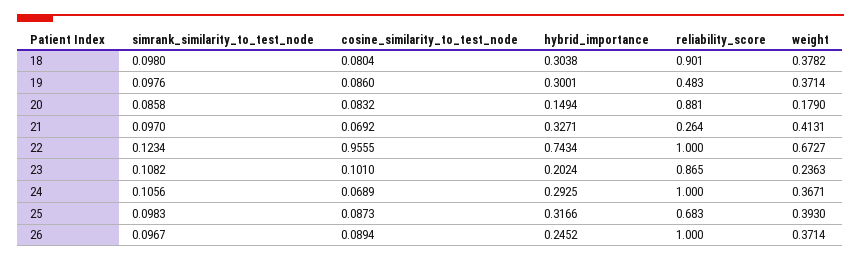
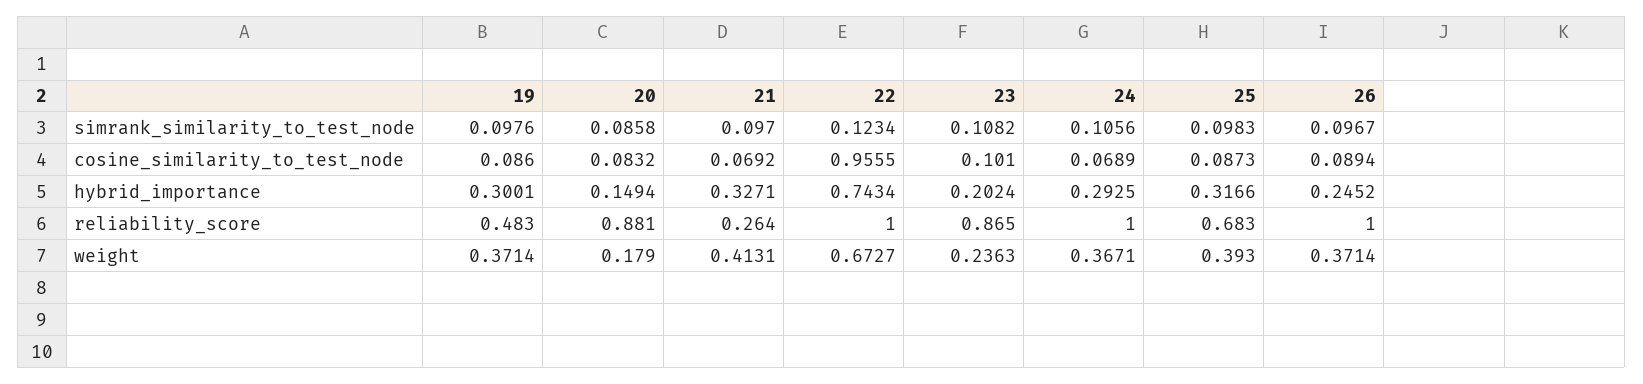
  {
    "simrank_similarity_to_test_node": {
-     "18": 0.098,
      "19": 0.0976,
      "20": 0.0858,
      "21": 0.097,
      "22": 0.1234,
      "23": 0.1082,
      "24": 0.1056,
      "25": 0.0983,
      "26": 0.0967
    },
    "cosine_similarity_to_test_node": {
-     "18": 0.0804,
      "19": 0.086,
      "20": 0.0832,
      "21": 0.0692,
      "22": 0.9555,
      "23": 0.101,
      "24": 0.0689,
      "25": 0.0873,
      "26": 0.0894
    },
    "hybrid_importance": {
-     "18": 0.3038,
      "19": 0.3001,
      "20": 0.1494,
      "21": 0.3271,
      "22": 0.7434,
      "23": 0.2024,
      "24": 0.2925,
      "25": 0.3166,
      "26": 0.2452
    },
    "reliability_score": {
-     "18": 0.901,
      "19": 0.483,
      "20": 0.881,
      "21": 0.264,
      "22": 1,
      "23": 0.865,
      "24": 1,
      "25": 0.683,
      "26": 1
    },
    "weight": {
-     "18": 0.3782,
      "19": 0.3714,
      "20": 0.179,
      "21": 0.4131,
      "22": 0.6727,
      "23": 0.2363,
      "24": 0.3671,
      "25": 0.393,
      "26": 0.3714
    }
  }

